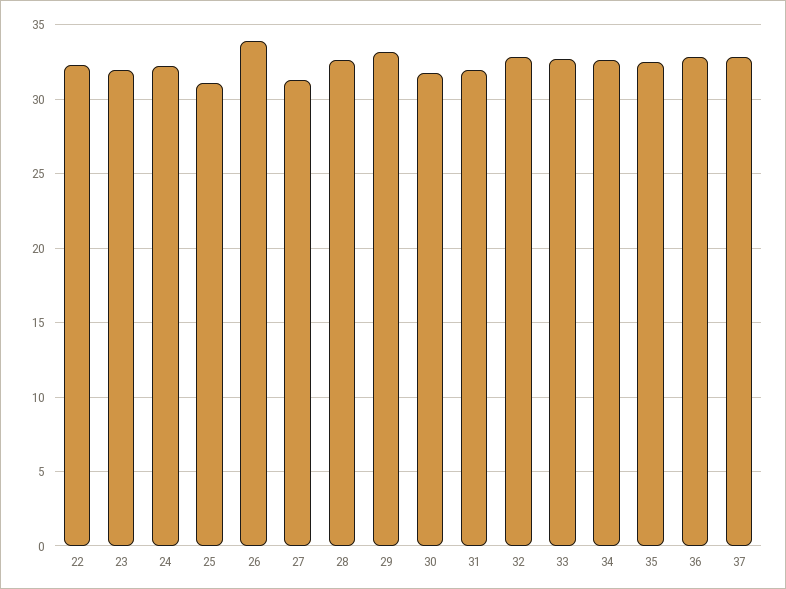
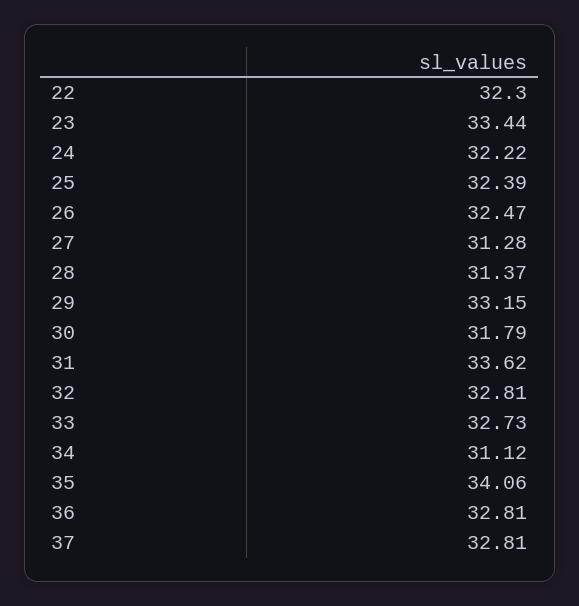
  {
    "22": 32.3,
-   "23": 32,
+   "23": 33.44,
    "24": 32.22,
-   "25": 31,
+   "25": 32.39,
-   "26": 34,
+   "26": 32.47,
    "27": 31.28,
-   "28": 32.5,
+   "28": 31.37,
    "29": 33.15,
    "30": 31.79,
-   "31": 32,
+   "31": 33.62,
    "32": 32.81,
    "33": 32.73,
-   "34": 32.5,
+   "34": 31.12,
-   "35": 32.5,
+   "35": 34.06,
    "36": 32.81,
    "37": 32.81
  }

